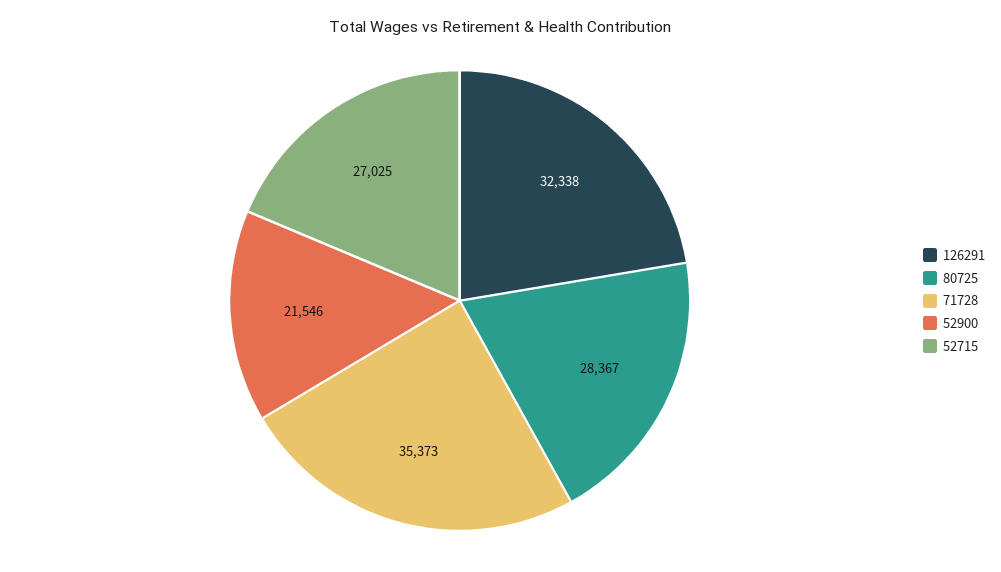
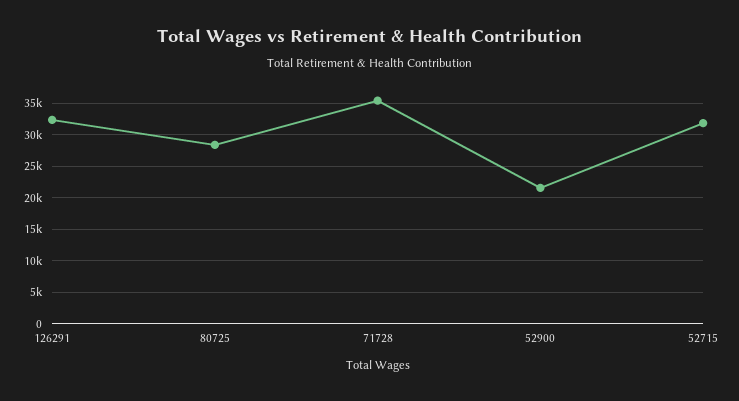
  {
    "126291": 32338,
    "80725": 28367,
    "71728": 35373,
    "52900": 21546,
-   "52715": 27025
+   "52715": 32000
  }

